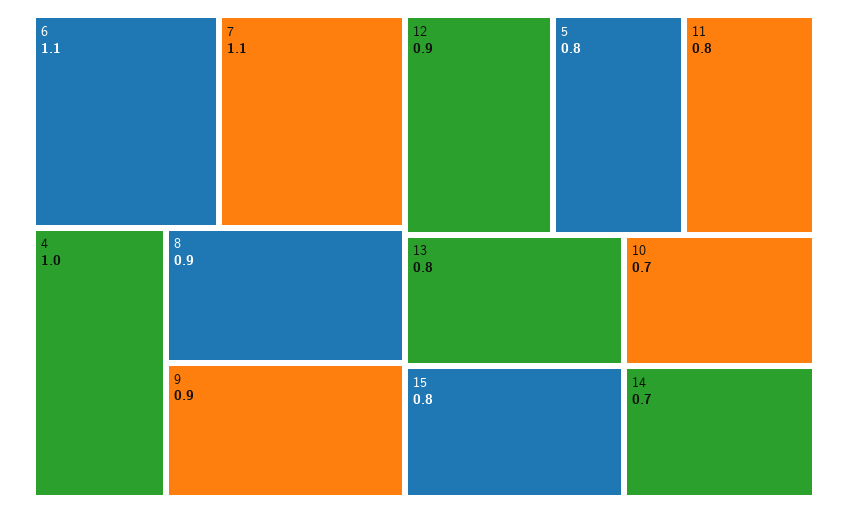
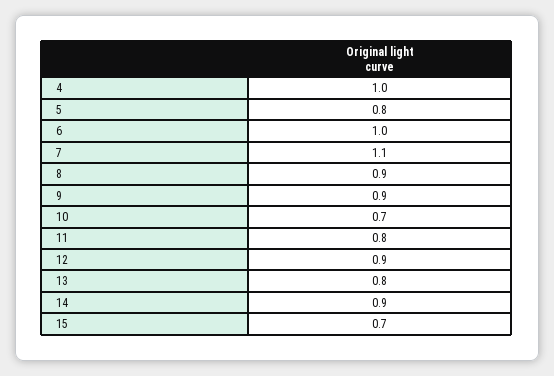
  {
-   "6": 1.1,
+   "6": 1,
    "7": 1.1,
    "4": 1,
    "8": 0.9,
    "9": 0.9,
    "12": 0.9,
    "5": 0.8,
    "11": 0.8,
    "13": 0.8,
-   "15": 0.8,
+   "15": 0.7,
    "10": 0.7,
-   "14": 0.7
+   "14": 0.9
  }

